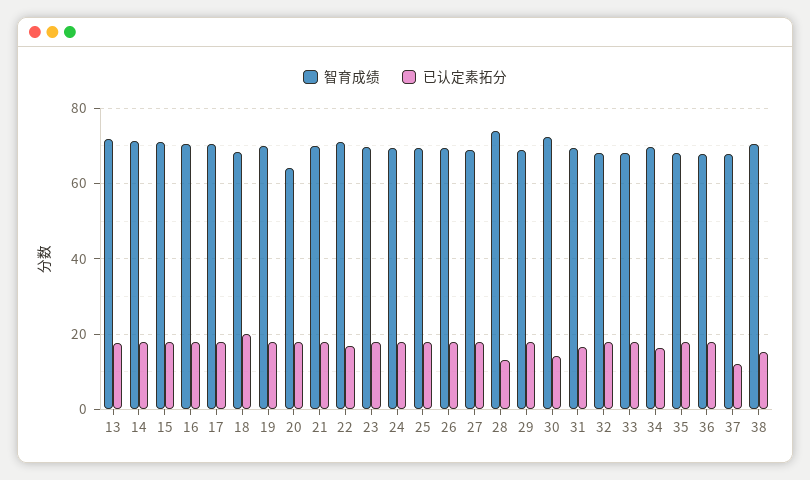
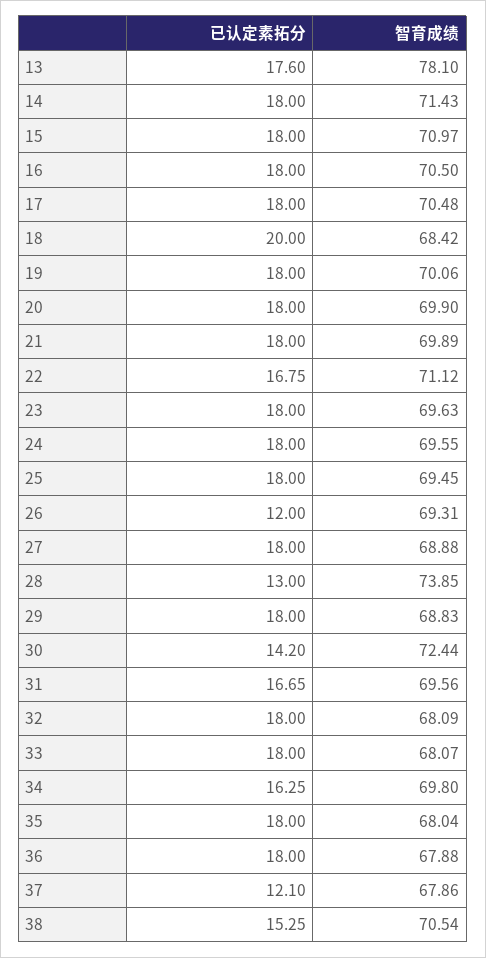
  {
    "智育成绩": {
-     "13": 72,
+     "13": 78.1,
      "14": 71.43,
      "15": 70.97,
      "16": 70.5,
      "17": 70.48,
      "18": 68.42,
      "19": 70.06,
-     "20": 64,
+     "20": 69.9,
      "21": 69.89,
      "22": 71.12,
      "23": 69.63,
      "24": 69.55,
      "25": 69.45,
      "26": 69.31,
      "27": 68.88,
      "28": 73.85,
      "29": 68.83,
      "30": 72.44,
      "31": 69.56,
      "32": 68.09,
      "33": 68.07,
      "34": 69.8,
      "35": 68.04,
      "36": 67.88,
      "37": 67.86,
      "38": 70.54
    },
    "已认定素拓分": {
      "13": 17.6,
      "14": 18,
      "15": 18,
      "16": 18,
      "17": 18,
      "18": 20,
      "19": 18,
      "20": 18,
      "21": 18,
      "22": 16.75,
      "23": 18,
      "24": 18,
      "25": 18,
-     "26": 18,
+     "26": 12,
      "27": 18,
      "28": 13,
      "29": 18,
      "30": 14.2,
      "31": 16.65,
      "32": 18,
      "33": 18,
      "34": 16.25,
      "35": 18,
      "36": 18,
      "37": 12.1,
      "38": 15.25
    }
  }

